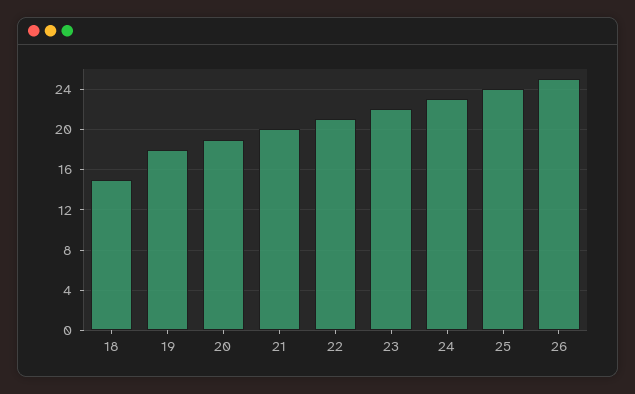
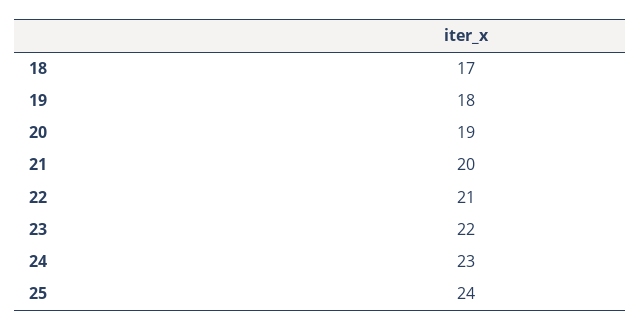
  {
-   "18": 15,
+   "18": 17,
    "19": 18,
    "20": 19,
    "21": 20,
    "22": 21,
    "23": 22,
    "24": 23,
-   "25": 24,
+   "25": 24
-   "26": 25
  }

